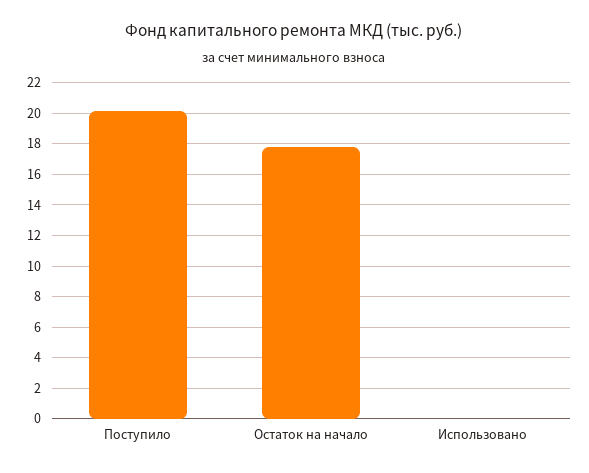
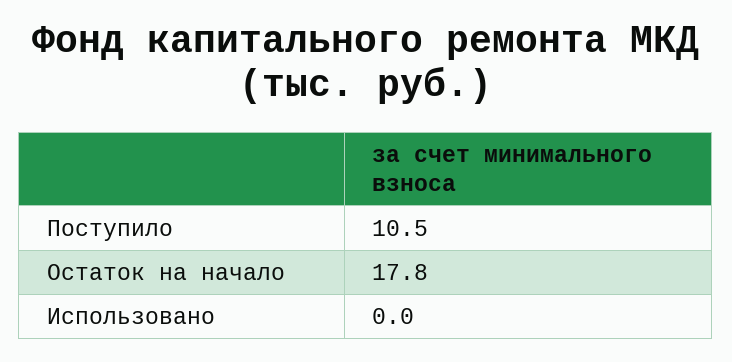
  {
-   "Поступило": 20,
+   "Поступило": 10.5,
    "Остаток на начало": 17.8,
    "Использовано": 0
  }

